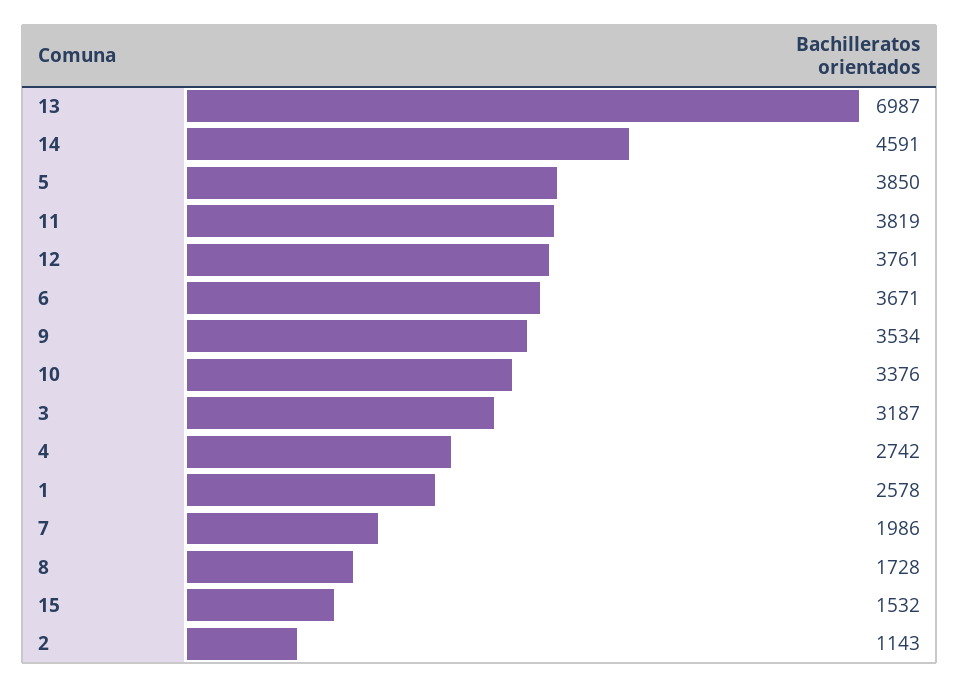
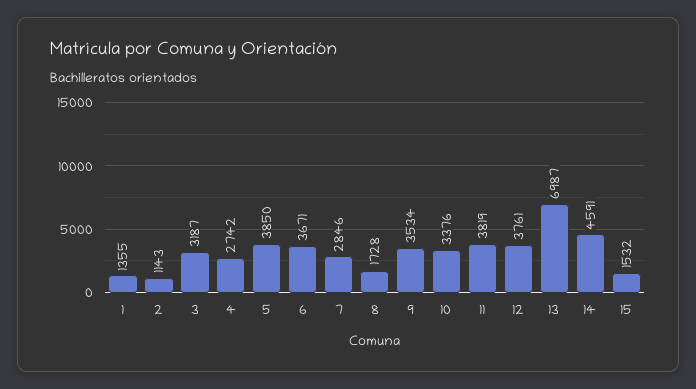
  {
    "13": 6987,
    "14": 4591,
    "5": 3850,
    "11": 3819,
    "12": 3761,
    "6": 3671,
    "9": 3534,
    "10": 3376,
    "3": 3187,
    "4": 2742,
-   "1": 2578,
+   "1": 1355,
-   "7": 1986,
+   "7": 2846,
    "8": 1728,
    "15": 1532,
    "2": 1143
  }

